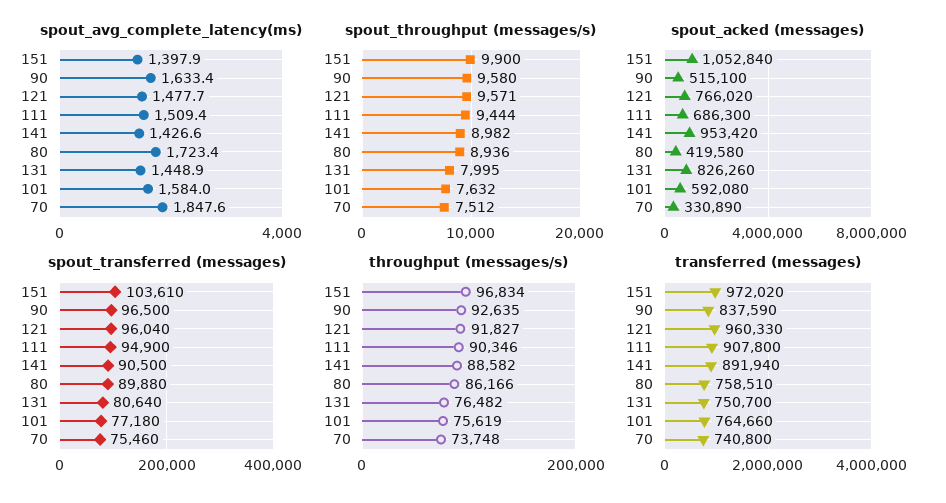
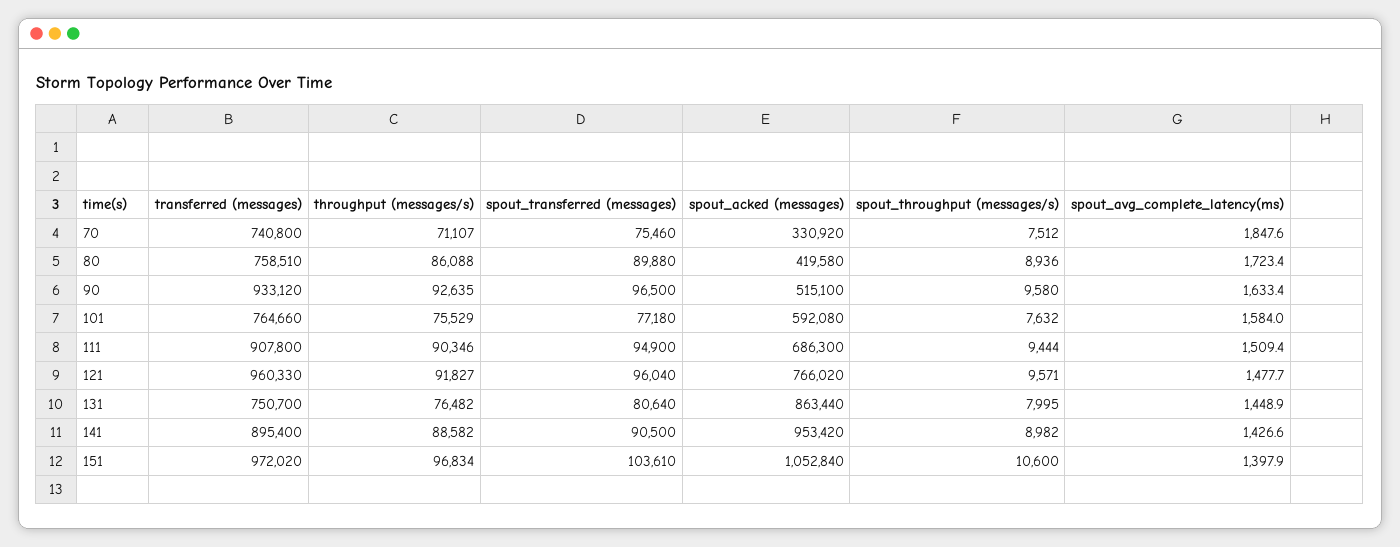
  {
    "spout_avg_complete_latency(ms)": {
      "151": 1397.9,
      "90": 1633.4,
      "121": 1477.7,
      "111": 1509.4,
      "141": 1426.6,
      "80": 1723.4,
      "131": 1448.9,
      "101": 1584,
      "70": 1847.6
    },
    "spout_throughput (messages/s)": {
-     "151": 9900,
+     "151": 10600,
      "90": 9580,
      "121": 9571,
      "111": 9444,
      "141": 8982,
      "80": 8936,
      "131": 7995,
      "101": 7632,
      "70": 7512
    },
    "spout_acked (messages)": {
      "151": 1052840,
      "90": 515100,
      "121": 766020,
      "111": 686300,
      "141": 953420,
      "80": 419580,
-     "131": 826260,
+     "131": 863440,
      "101": 592080,
-     "70": 330890
+     "70": 330920
    },
    "spout_transferred (messages)": {
      "151": 103610,
      "90": 96500,
      "121": 96040,
      "111": 94900,
      "141": 90500,
      "80": 89880,
      "131": 80640,
      "101": 77180,
      "70": 75460
    },
    "throughput (messages/s)": {
      "151": 96834,
      "90": 92635,
      "121": 91827,
      "111": 90346,
      "141": 88582,
-     "80": 86166,
+     "80": 86088,
      "131": 76482,
-     "101": 75619,
+     "101": 75529,
-     "70": 73748
+     "70": 71107
    },
    "transferred (messages)": {
      "151": 972020,
-     "90": 837590,
+     "90": 933120,
      "121": 960330,
      "111": 907800,
-     "141": 891940,
+     "141": 895400,
      "80": 758510,
      "131": 750700,
      "101": 764660,
      "70": 740800
    }
  }

